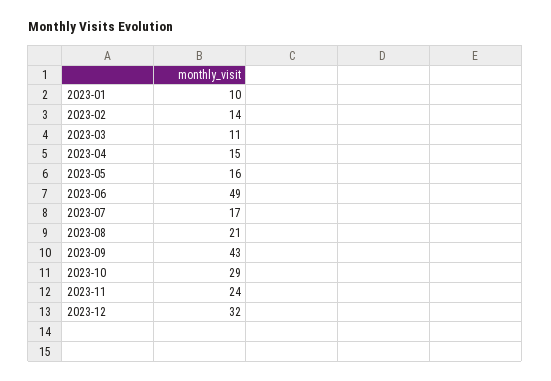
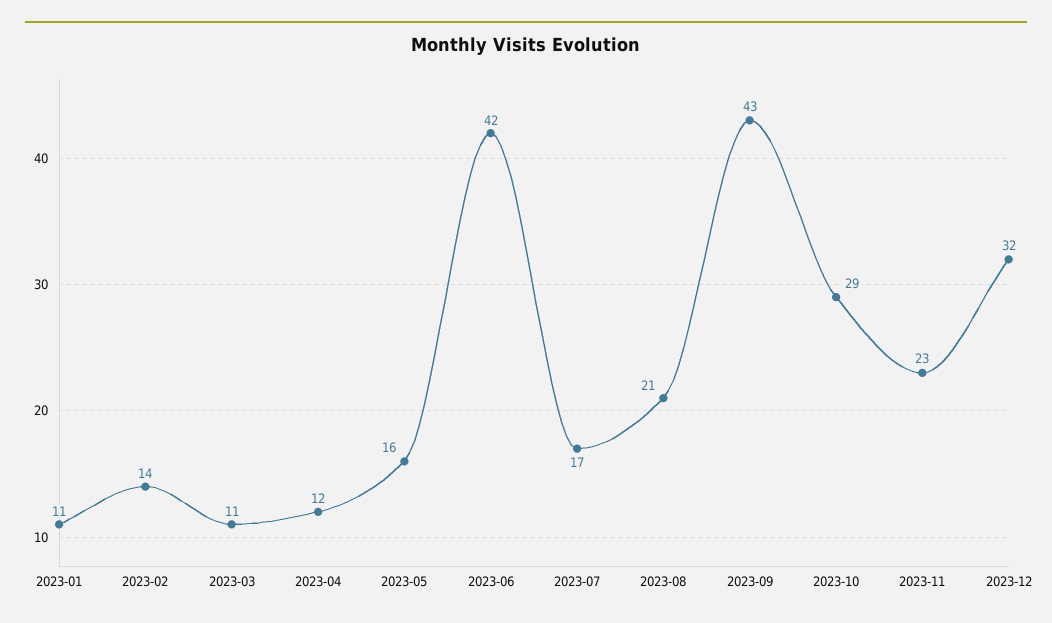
  {
-   "2023-01": 10,
+   "2023-01": 11,
    "2023-02": 14,
    "2023-03": 11,
-   "2023-04": 15,
+   "2023-04": 12,
    "2023-05": 16,
-   "2023-06": 49,
+   "2023-06": 42,
    "2023-07": 17,
    "2023-08": 21,
    "2023-09": 43,
    "2023-10": 29,
-   "2023-11": 24,
+   "2023-11": 23,
    "2023-12": 32
  }

